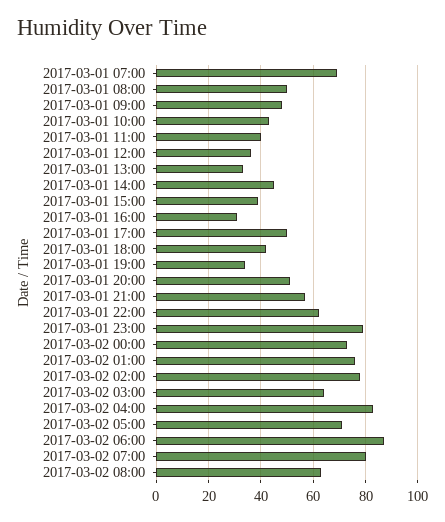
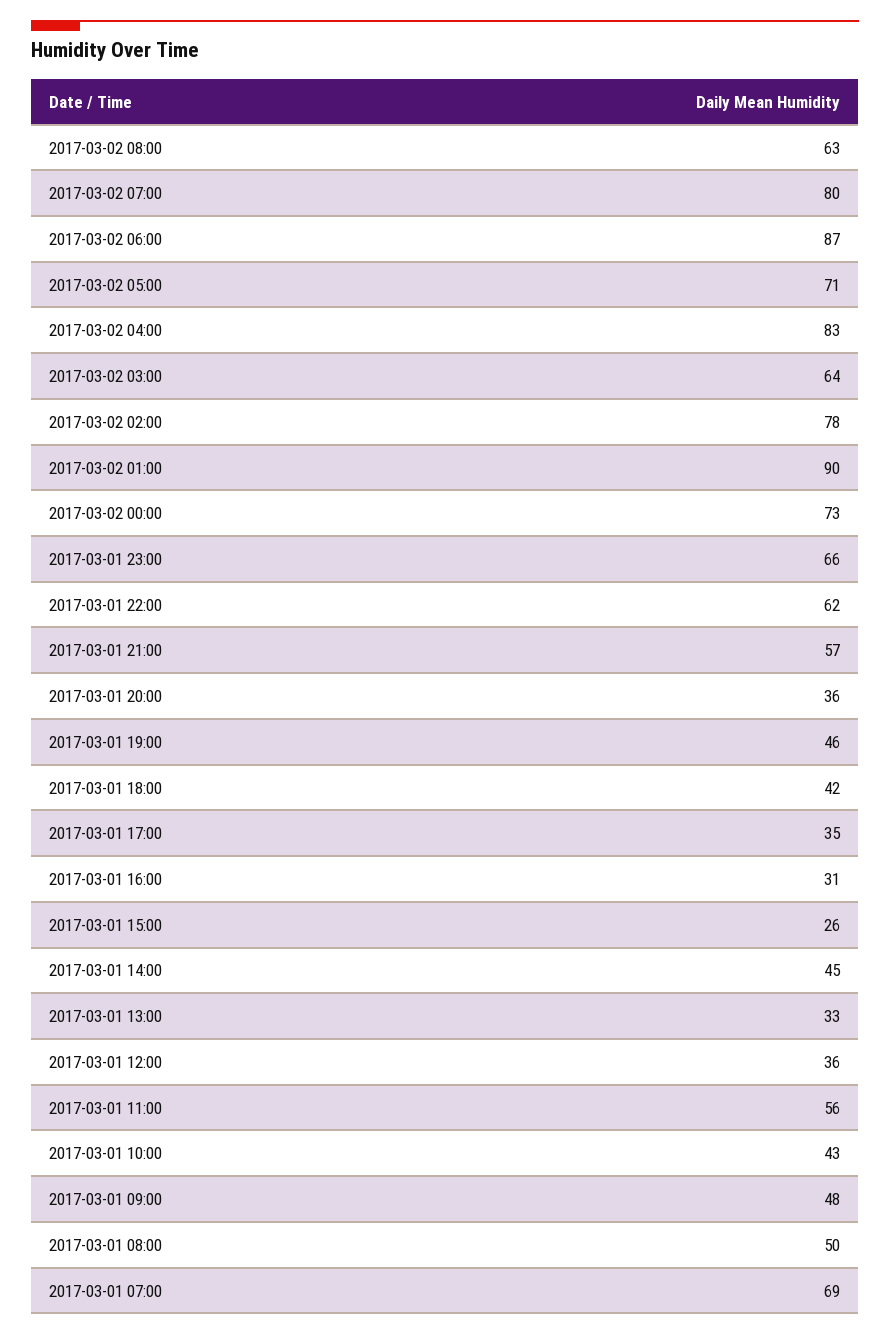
  {
    "2017-03-01 07:00": 69,
    "2017-03-01 08:00": 50,
    "2017-03-01 09:00": 48,
    "2017-03-01 10:00": 43,
-   "2017-03-01 11:00": 40,
+   "2017-03-01 11:00": 56,
    "2017-03-01 12:00": 36,
    "2017-03-01 13:00": 33,
    "2017-03-01 14:00": 45,
-   "2017-03-01 15:00": 40,
+   "2017-03-01 15:00": 26,
    "2017-03-01 16:00": 31,
-   "2017-03-01 17:00": 50,
+   "2017-03-01 17:00": 35,
    "2017-03-01 18:00": 42,
-   "2017-03-01 19:00": 35,
+   "2017-03-01 19:00": 46,
-   "2017-03-01 20:00": 50,
+   "2017-03-01 20:00": 36,
    "2017-03-01 21:00": 57,
    "2017-03-01 22:00": 62,
-   "2017-03-01 23:00": 80,
+   "2017-03-01 23:00": 66,
    "2017-03-02 00:00": 73,
-   "2017-03-02 01:00": 75,
+   "2017-03-02 01:00": 90,
    "2017-03-02 02:00": 78,
    "2017-03-02 03:00": 64,
    "2017-03-02 04:00": 83,
    "2017-03-02 05:00": 71,
    "2017-03-02 06:00": 87,
    "2017-03-02 07:00": 80,
    "2017-03-02 08:00": 63
  }

